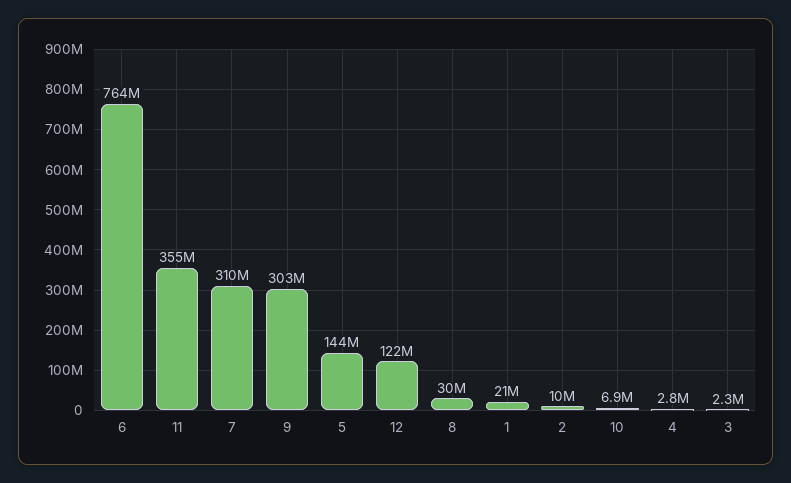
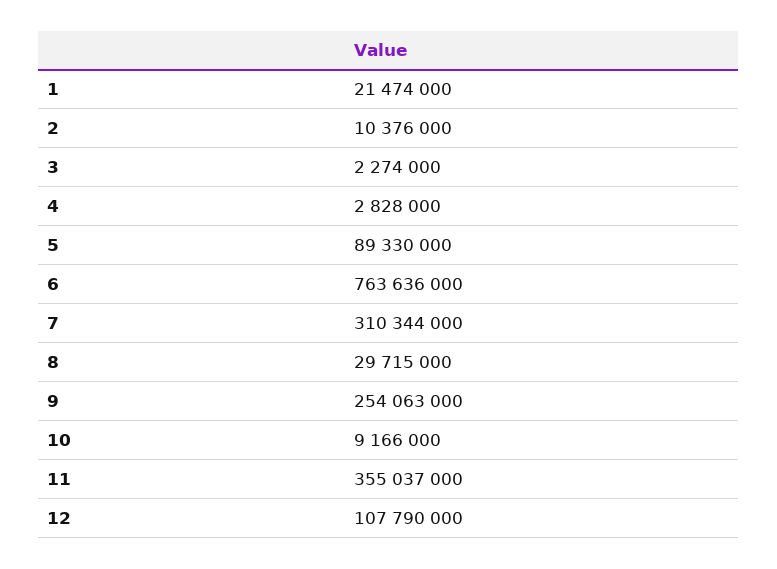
  {
    "6": 763636000,
    "11": 355037000,
    "7": 310344000,
-   "9": 303000000,
+   "9": 254063000,
-   "5": 144000000,
+   "5": 89330000,
-   "12": 122000000,
+   "12": 107790000,
    "8": 29715000,
    "1": 21474000,
    "2": 10376000,
-   "10": 6900000,
+   "10": 9166000,
    "4": 2828000,
    "3": 2274000
  }

